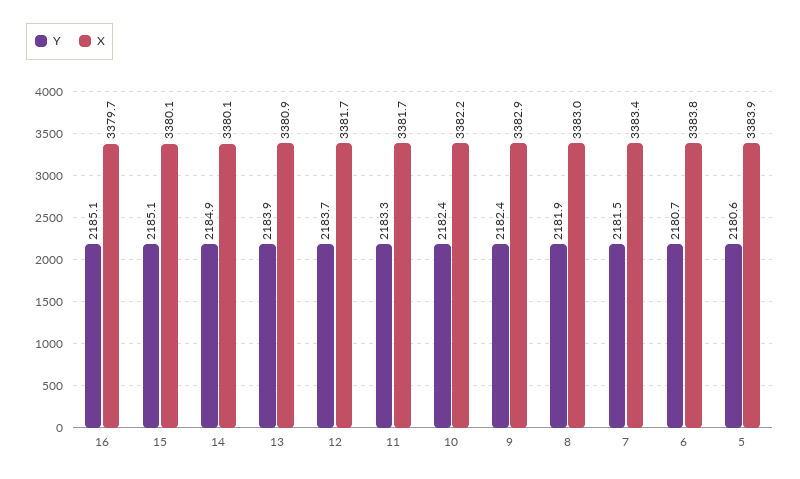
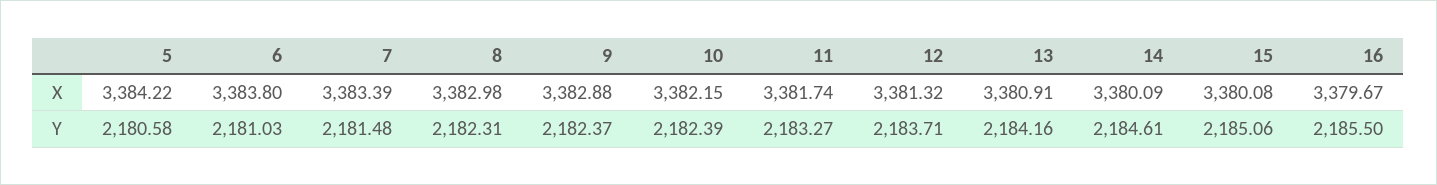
  {
    "Y": {
-     "16": 2185.1,
+     "16": 2185.5,
      "15": 2185.06,
-     "14": 2184.9,
+     "14": 2184.61,
-     "13": 2183.9,
+     "13": 2184.16,
      "12": 2183.71,
      "11": 2183.27,
      "10": 2182.39,
      "9": 2182.37,
-     "8": 2181.9,
+     "8": 2182.31,
      "7": 2181.48,
-     "6": 2180.7,
+     "6": 2181.03,
      "5": 2180.58
    },
    "X": {
      "16": 3379.67,
      "15": 3380.08,
      "14": 3380.09,
      "13": 3380.91,
-     "12": 3381.7,
+     "12": 3381.32,
      "11": 3381.74,
      "10": 3382.15,
      "9": 3382.88,
      "8": 3382.98,
      "7": 3383.39,
      "6": 3383.8,
-     "5": 3383.9
+     "5": 3384.22
    }
  }

